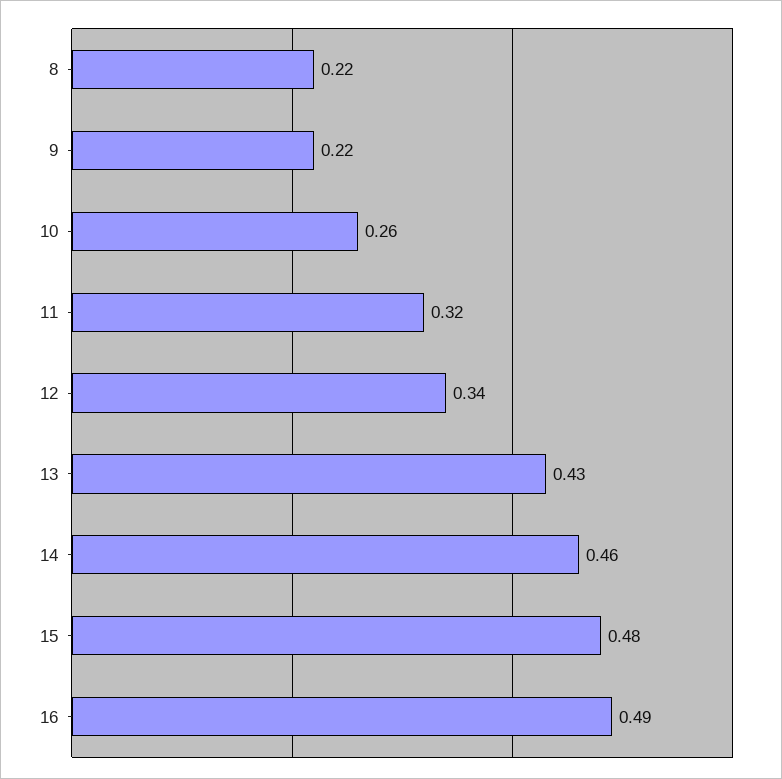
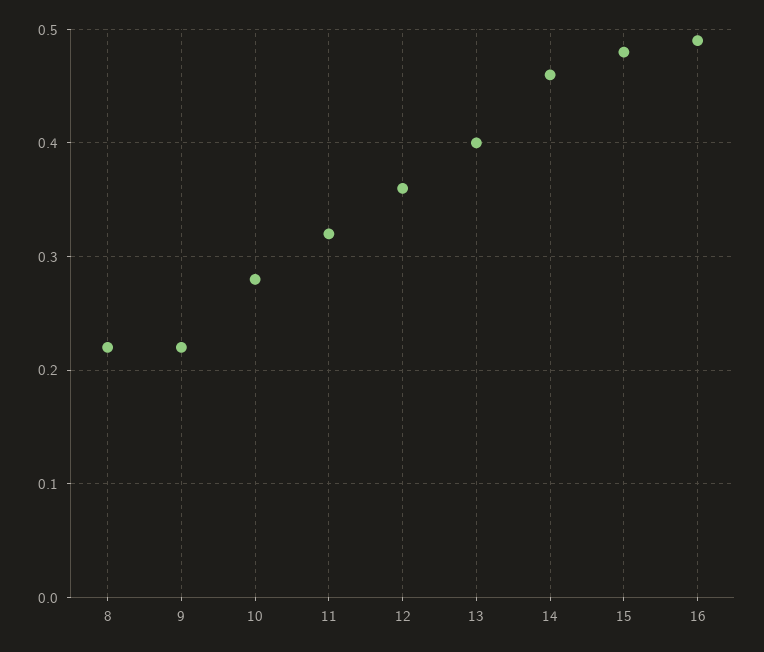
  {
    "8": 0.22,
    "9": 0.22,
-   "10": 0.26,
+   "10": 0.28,
    "11": 0.32,
-   "12": 0.34,
+   "12": 0.36,
-   "13": 0.43,
+   "13": 0.4,
    "14": 0.46,
    "15": 0.48,
    "16": 0.49
  }

